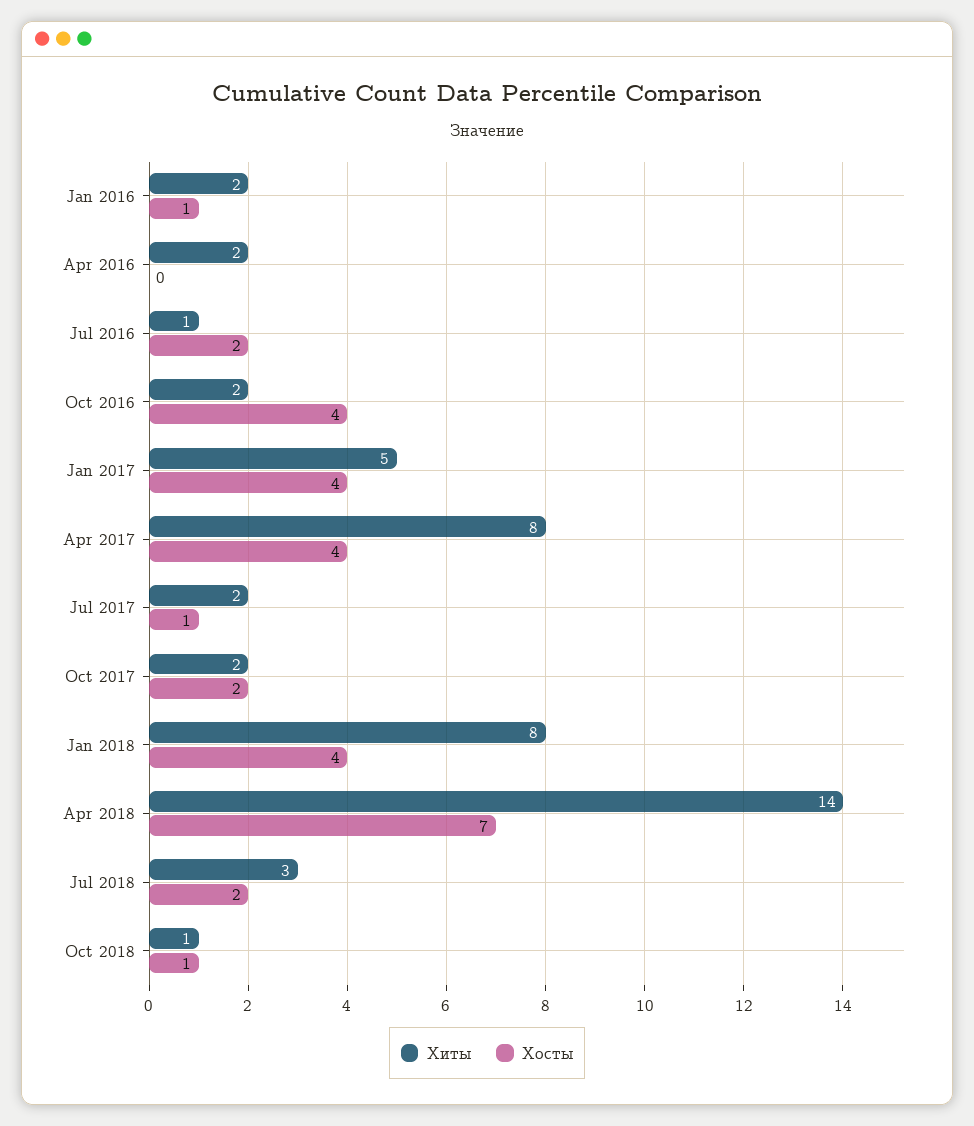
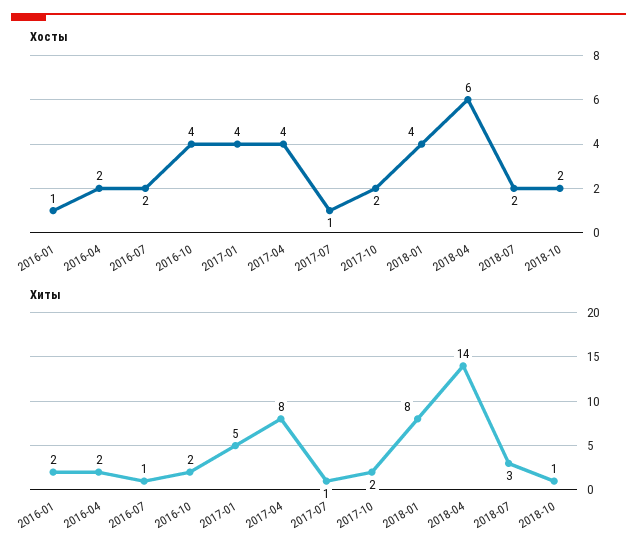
  {
    "Хиты": {
      "Jan 2016": 2,
      "Apr 2016": 2,
      "Jul 2016": 1,
      "Oct 2016": 2,
      "Jan 2017": 5,
      "Apr 2017": 8,
-     "Jul 2017": 2,
+     "Jul 2017": 1,
      "Oct 2017": 2,
      "Jan 2018": 8,
      "Apr 2018": 14,
      "Jul 2018": 3,
      "Oct 2018": 1
    },
    "Хосты": {
      "Jan 2016": 1,
-     "Apr 2016": 0,
+     "Apr 2016": 2,
      "Jul 2016": 2,
      "Oct 2016": 4,
      "Jan 2017": 4,
      "Apr 2017": 4,
      "Jul 2017": 1,
      "Oct 2017": 2,
      "Jan 2018": 4,
-     "Apr 2018": 7,
+     "Apr 2018": 6,
      "Jul 2018": 2,
-     "Oct 2018": 1
+     "Oct 2018": 2
    }
  }

